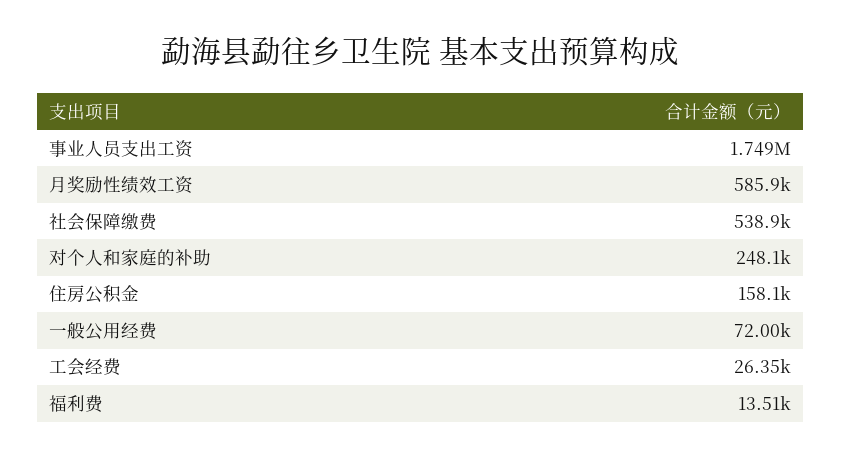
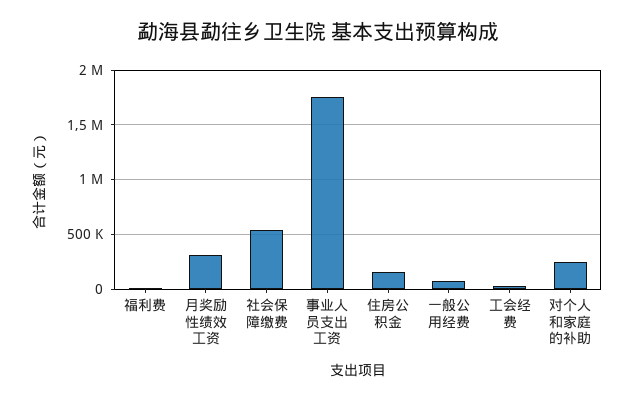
  {
    "事业人员支出工资": 1749000,
-   "月奖励性绩效工资": 585900,
+   "月奖励性绩效工资": 300000,
    "社会保障缴费": 538900,
    "对个人和家庭的补助": 248100,
    "住房公积金": 158100,
    "一般公用经费": 72000,
    "工会经费": 26350,
    "福利费": 13510
  }

